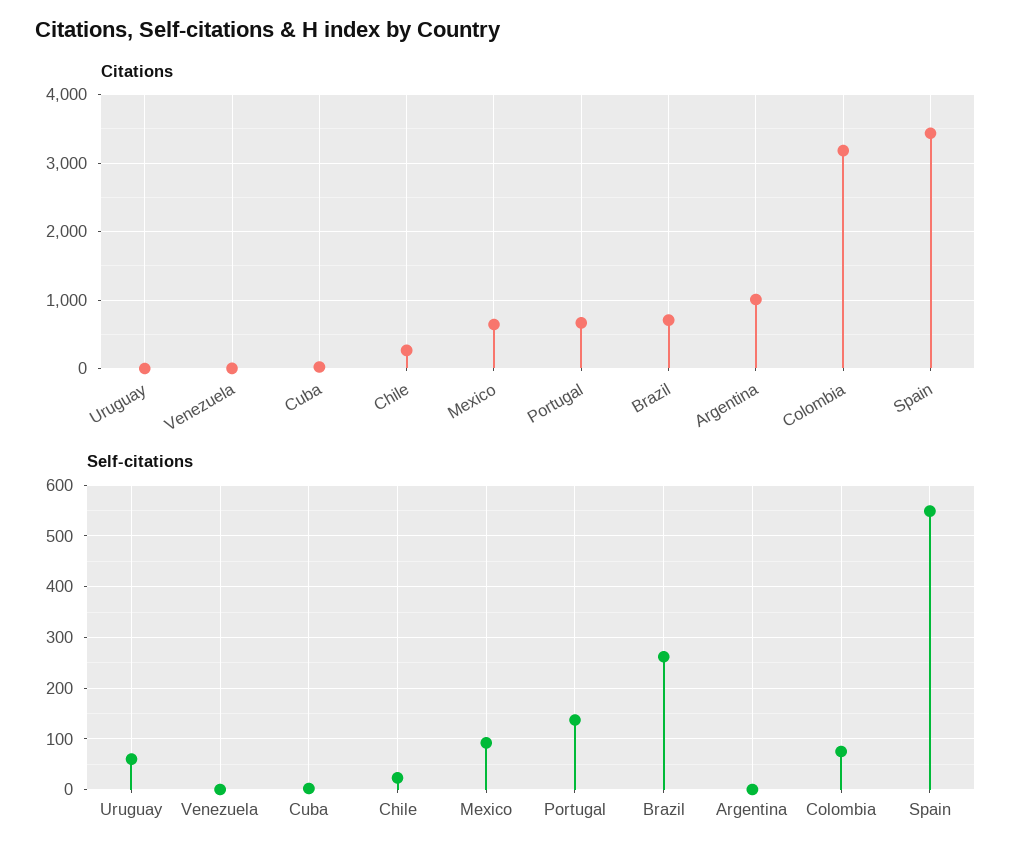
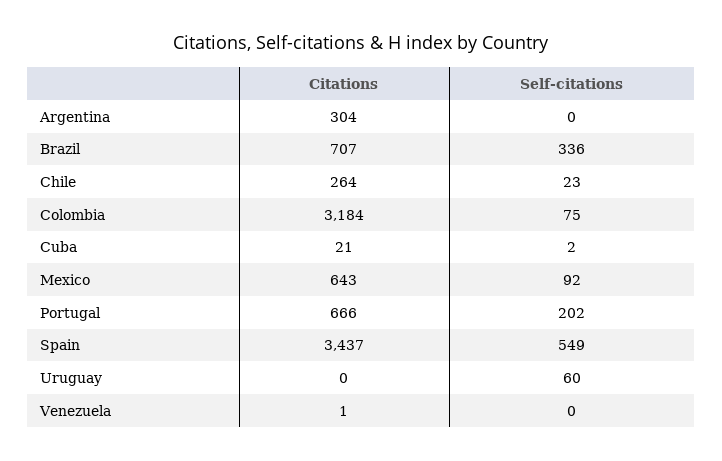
  {
    "Citations": {
      "Uruguay": 0,
      "Venezuela": 1,
      "Cuba": 21,
      "Chile": 264,
      "Mexico": 643,
      "Portugal": 666,
      "Brazil": 707,
-     "Argentina": 1000,
+     "Argentina": 304,
      "Colombia": 3184,
      "Spain": 3437
    },
    "Self-citations": {
      "Uruguay": 60,
      "Venezuela": 0,
      "Cuba": 2,
      "Chile": 23,
      "Mexico": 92,
-     "Portugal": 140,
+     "Portugal": 202,
-     "Brazil": 260,
+     "Brazil": 336,
      "Argentina": 0,
      "Colombia": 75,
      "Spain": 549
    }
  }

